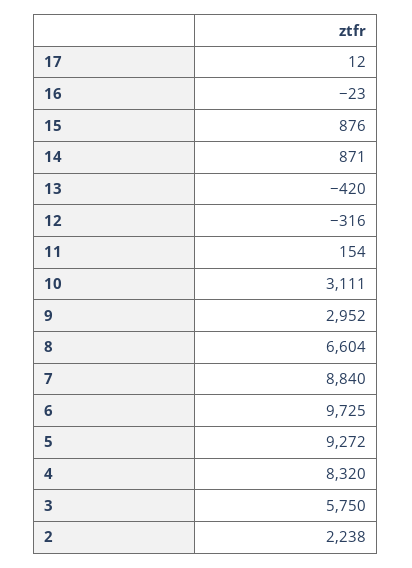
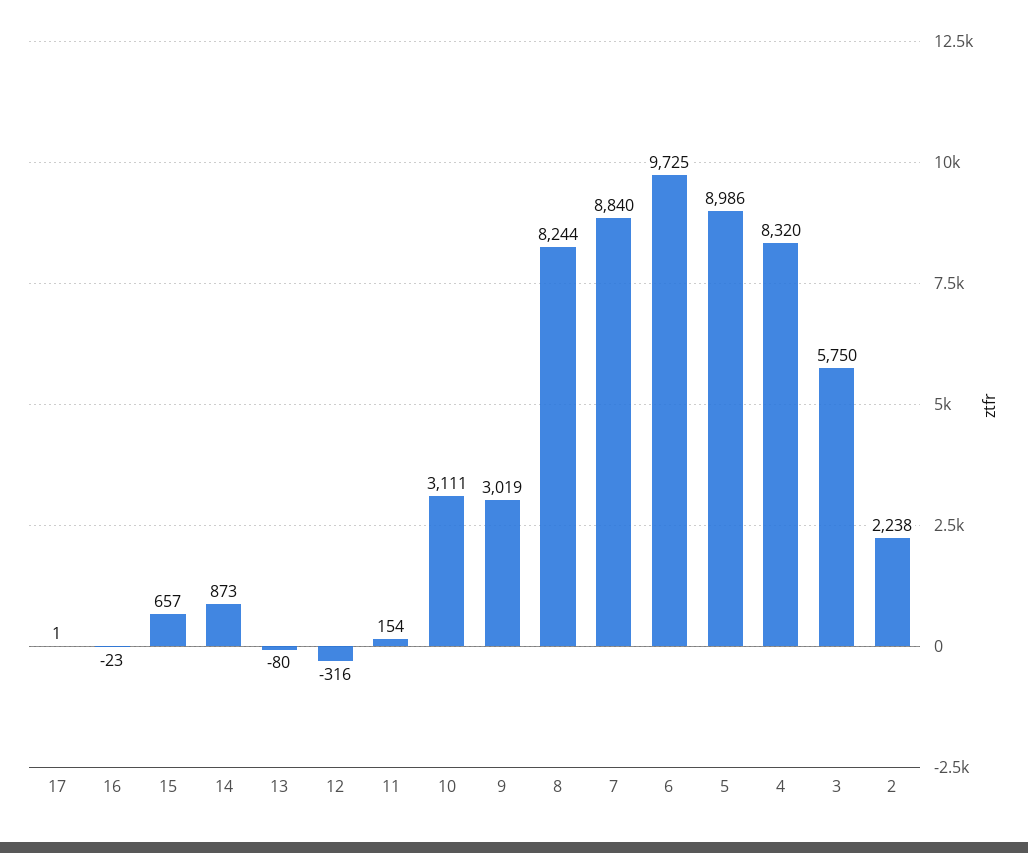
  {
-   "17": 12,
+   "17": 1,
    "16": -23,
-   "15": 876,
+   "15": 657,
-   "14": 871,
+   "14": 873,
-   "13": -420,
+   "13": -80,
    "12": -316,
    "11": 154,
    "10": 3111,
-   "9": 2952,
+   "9": 3019,
-   "8": 6604,
+   "8": 8244,
    "7": 8840,
    "6": 9725,
-   "5": 9272,
+   "5": 8986,
    "4": 8320,
    "3": 5750,
    "2": 2238
  }

